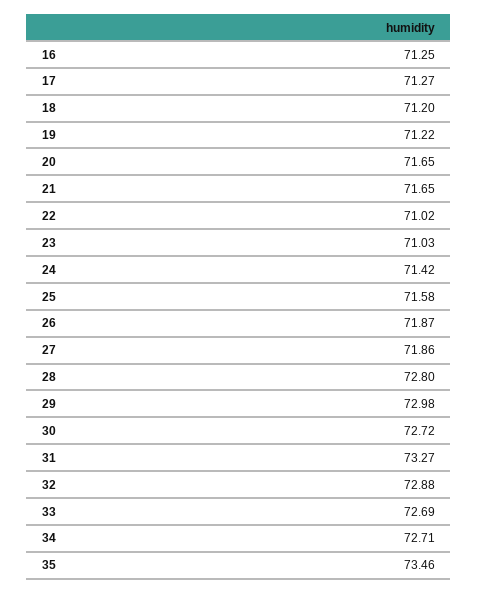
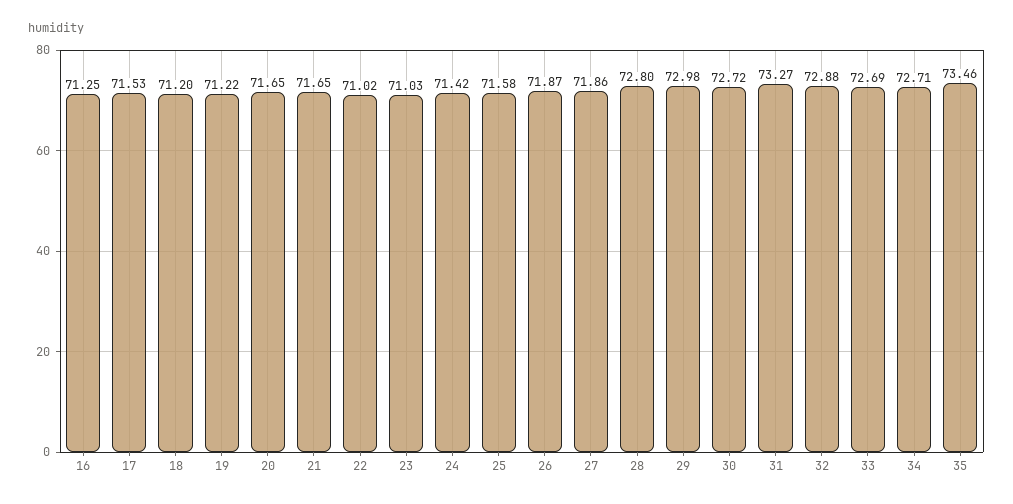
  {
    "16": 71.25,
-   "17": 71.27,
+   "17": 71.53,
    "18": 71.2,
    "19": 71.22,
    "20": 71.65,
    "21": 71.65,
    "22": 71.02,
    "23": 71.03,
    "24": 71.42,
    "25": 71.58,
    "26": 71.87,
    "27": 71.86,
    "28": 72.8,
    "29": 72.98,
    "30": 72.72,
    "31": 73.27,
    "32": 72.88,
    "33": 72.69,
    "34": 72.71,
    "35": 73.46
  }

